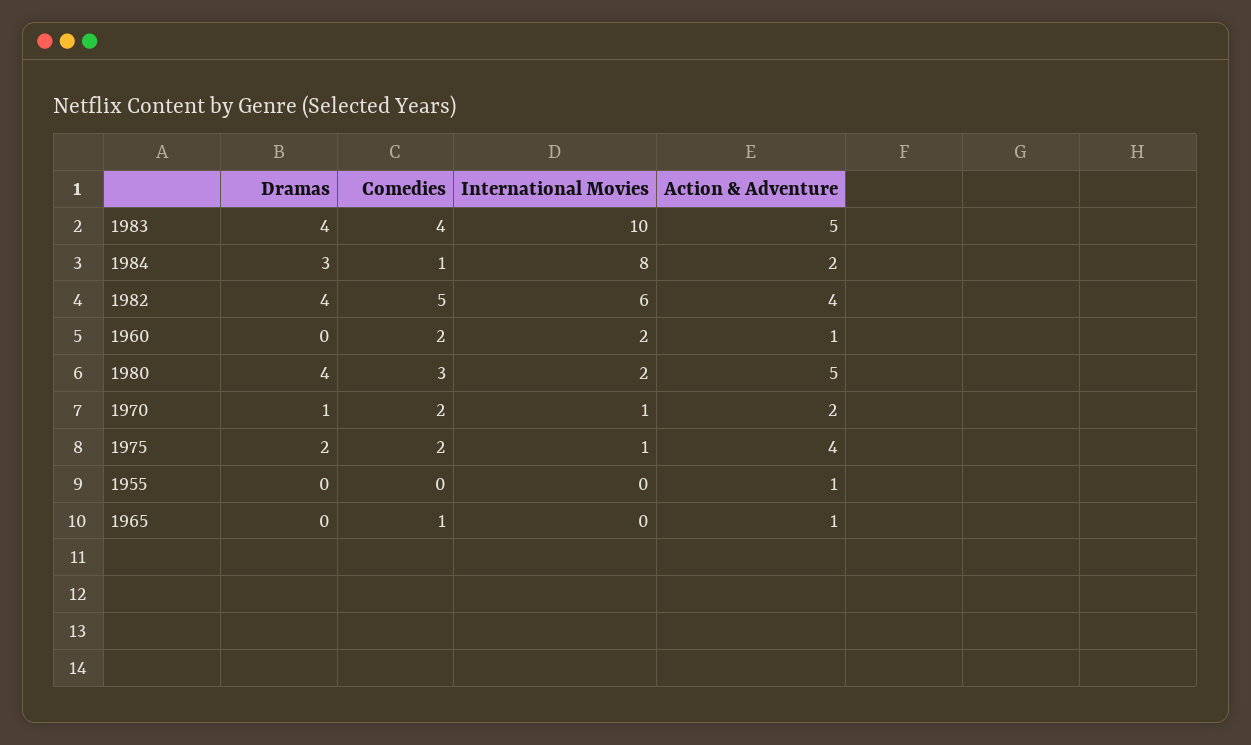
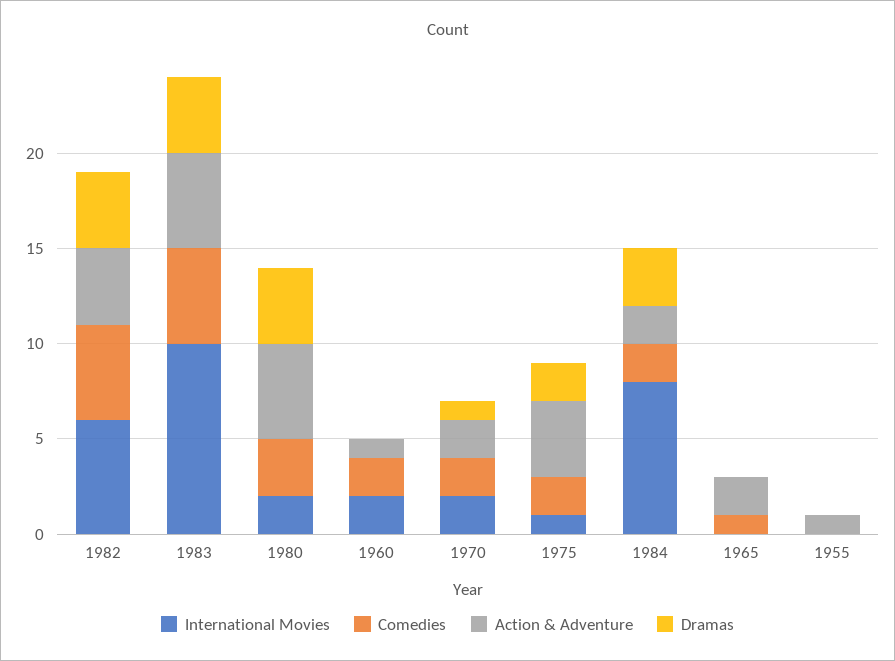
  {
    "Dramas": {
      "1983": 4,
      "1984": 3,
      "1982": 4,
      "1960": 0,
      "1980": 4,
      "1970": 1,
      "1975": 2,
      "1955": 0,
      "1965": 0
    },
    "Comedies": {
-     "1983": 4,
+     "1983": 5,
-     "1984": 1,
+     "1984": 2,
      "1982": 5,
      "1960": 2,
      "1980": 3,
      "1970": 2,
      "1975": 2,
      "1955": 0,
      "1965": 1
    },
    "International Movies": {
      "1983": 10,
      "1984": 8,
      "1982": 6,
      "1960": 2,
      "1980": 2,
-     "1970": 1,
+     "1970": 2,
      "1975": 1,
      "1955": 0,
      "1965": 0
    },
    "Action & Adventure": {
      "1983": 5,
      "1984": 2,
      "1982": 4,
      "1960": 1,
      "1980": 5,
      "1970": 2,
      "1975": 4,
      "1955": 1,
-     "1965": 1
+     "1965": 2
    }
  }

